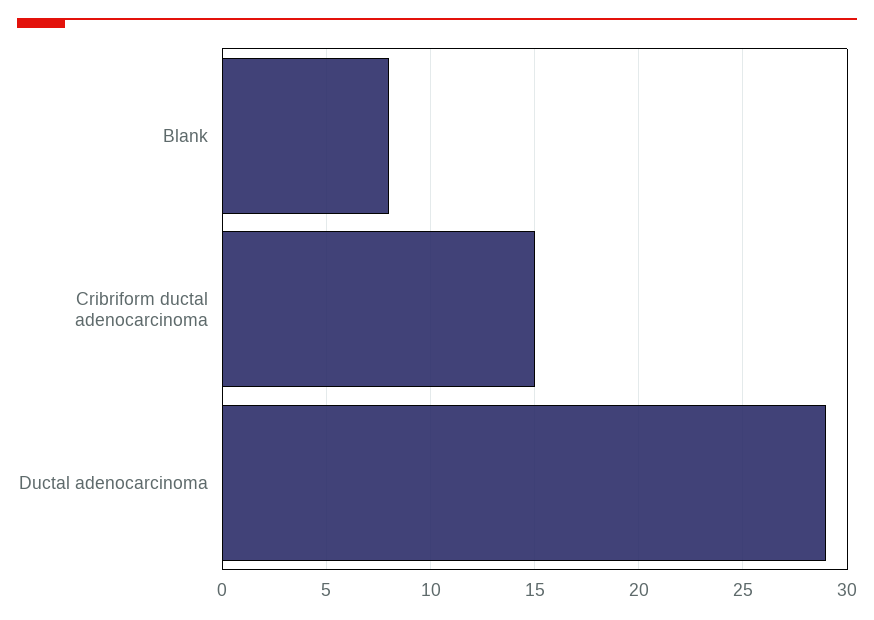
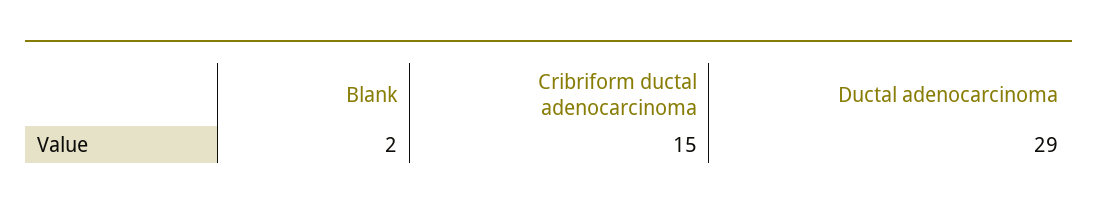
  {
-   "Blank": 8,
+   "Blank": 2,
    "Cribriform ductal adenocarcinoma": 15,
    "Ductal adenocarcinoma": 29
  }

